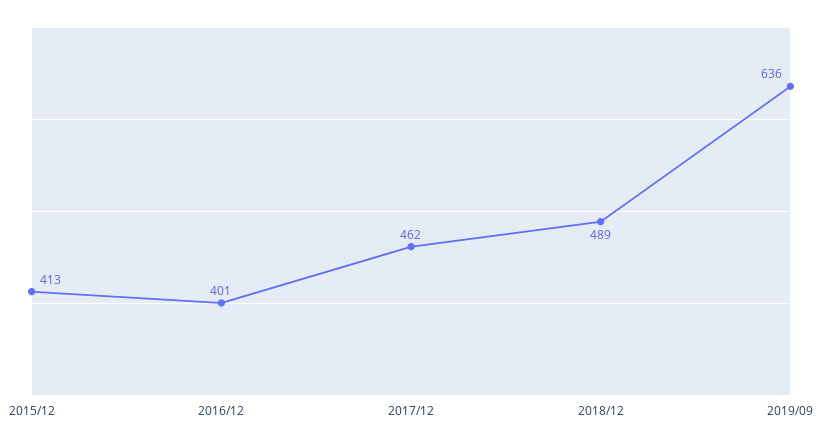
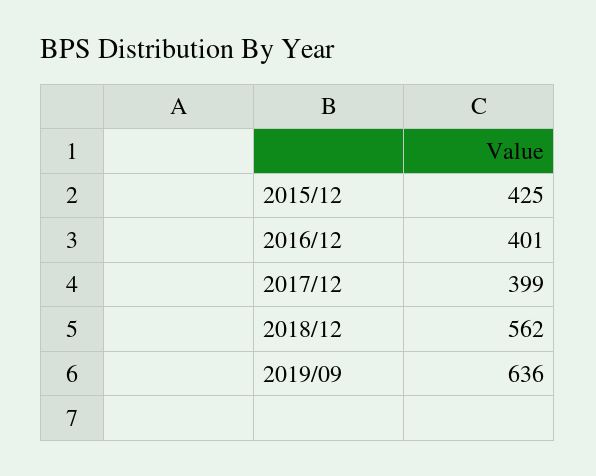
  {
-   "2015/12": 413,
+   "2015/12": 425,
    "2016/12": 401,
-   "2017/12": 462,
+   "2017/12": 399,
-   "2018/12": 489,
+   "2018/12": 562,
    "2019/09": 636
  }

